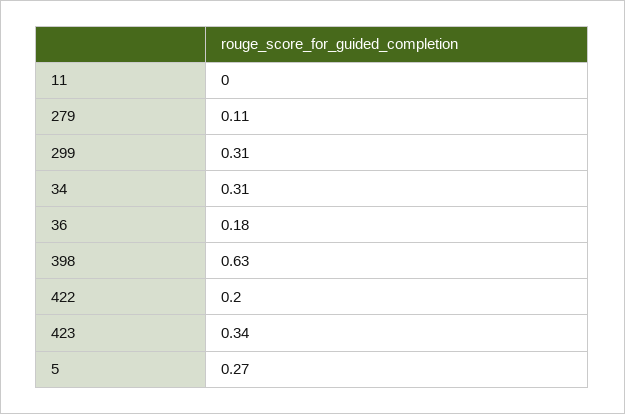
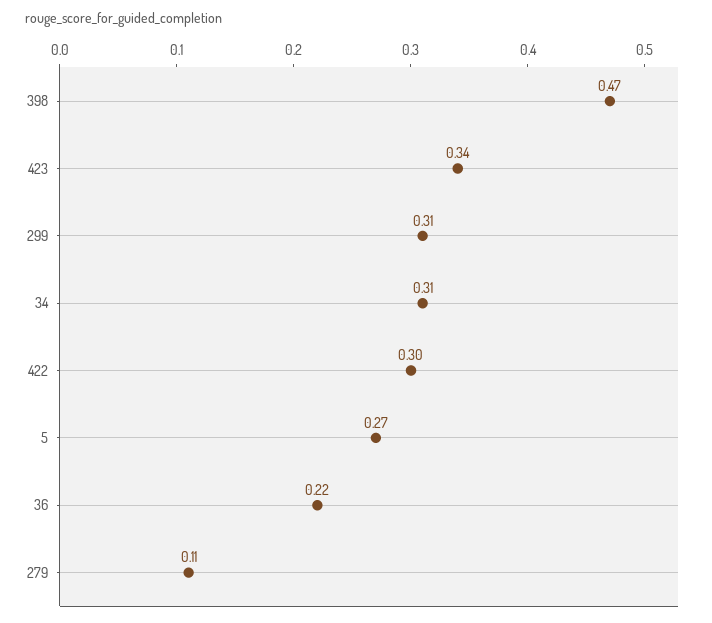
  {
-   "11": 0,
    "279": 0.11,
    "299": 0.31,
    "34": 0.31,
-   "36": 0.18,
+   "36": 0.22,
-   "398": 0.63,
+   "398": 0.47,
-   "422": 0.2,
+   "422": 0.3,
    "423": 0.34,
    "5": 0.27
  }

